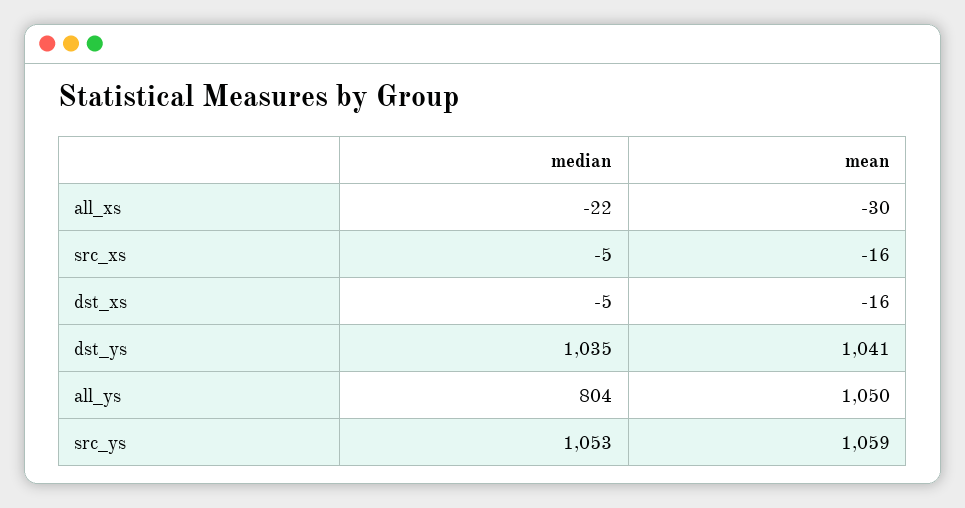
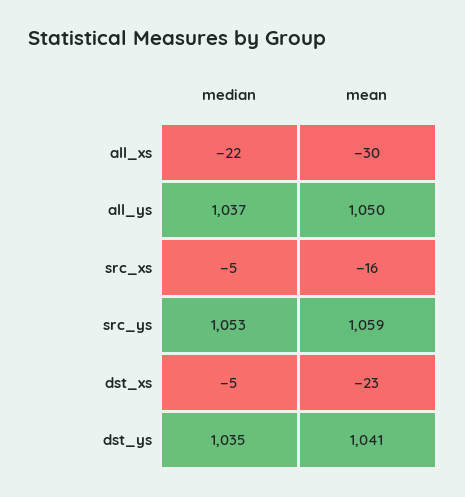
  {
    "median": {
      "all_xs": -22,
      "src_xs": -5,
      "dst_xs": -5,
      "dst_ys": 1035,
-     "all_ys": 804,
+     "all_ys": 1037,
      "src_ys": 1053
    },
    "mean": {
      "all_xs": -30,
      "src_xs": -16,
-     "dst_xs": -16,
+     "dst_xs": -23,
      "dst_ys": 1041,
      "all_ys": 1050,
      "src_ys": 1059
    }
  }

